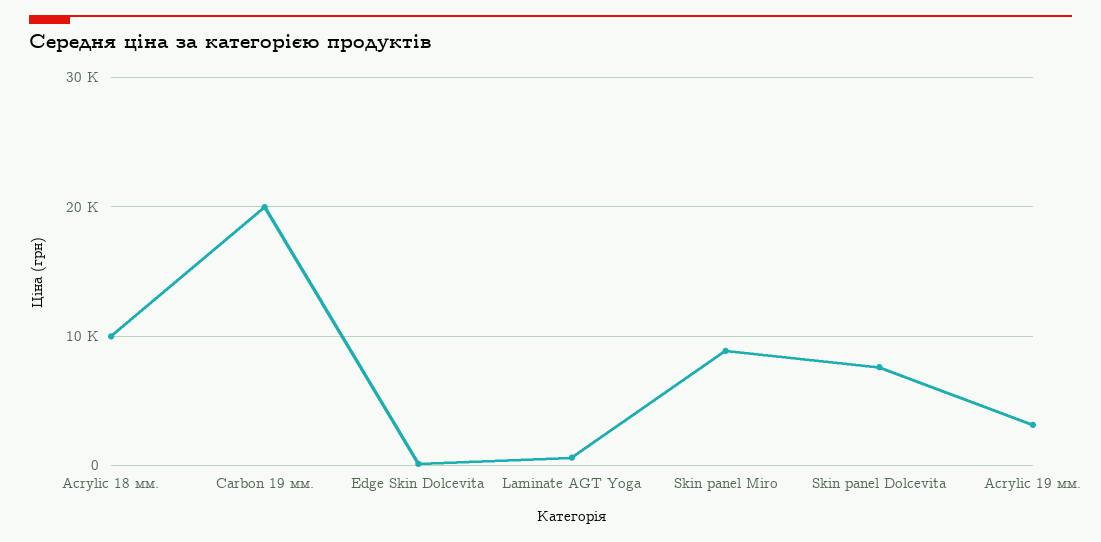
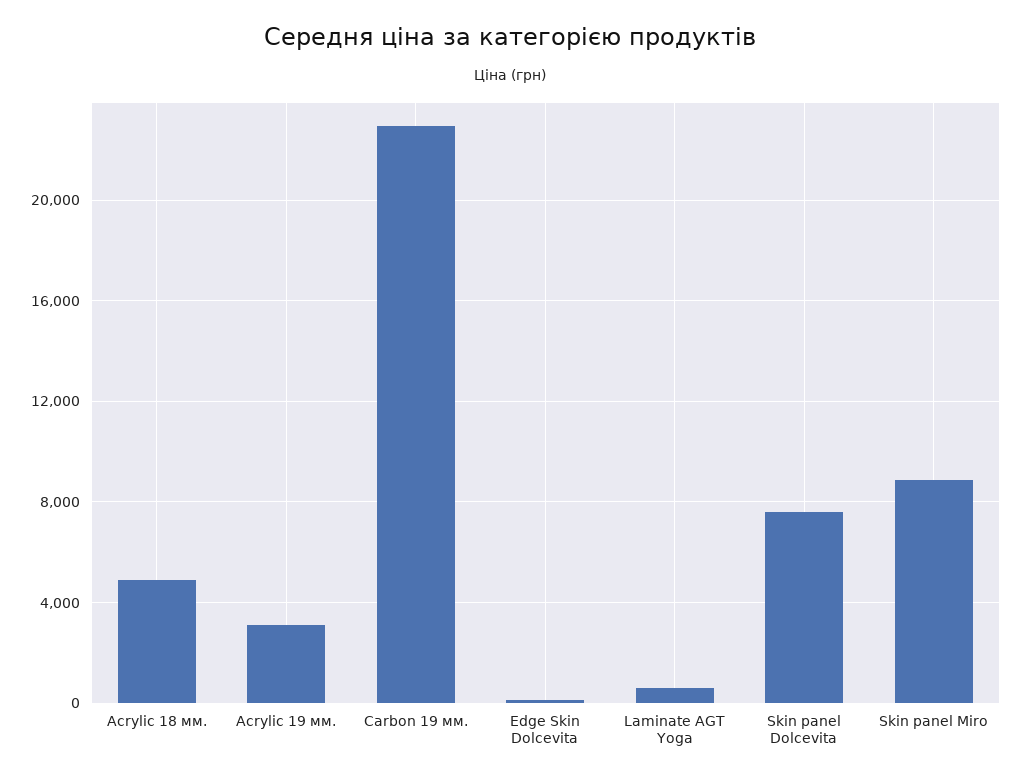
  {
-   "Acrylic 18 мм.": 10000,
+   "Acrylic 18 мм.": 5000,
-   "Carbon 19 мм.": 20000,
+   "Carbon 19 мм.": 23000,
    "Edge Skin Dolcevita": 0,
    "Laminate AGT Yoga": 500,
    "Skin panel Miro": 9000,
    "Skin panel Dolcevita": 7500,
    "Acrylic 19 мм.": 3000
  }

